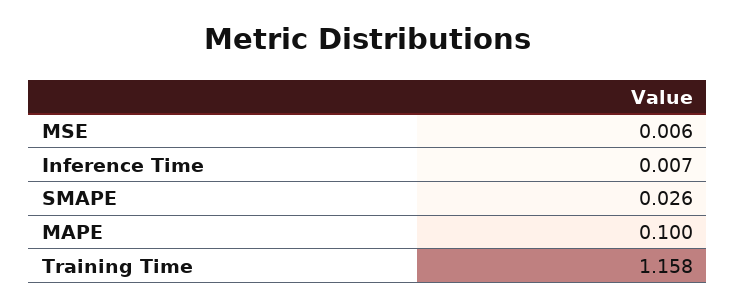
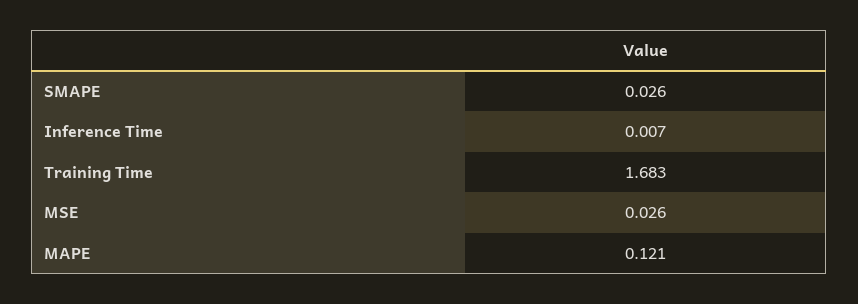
  {
-   "MSE": 0.006,
+   "MSE": 0.026,
    "Inference Time": 0.007,
    "SMAPE": 0.026,
-   "MAPE": 0.1,
+   "MAPE": 0.121,
-   "Training Time": 1.158
+   "Training Time": 1.683
  }

